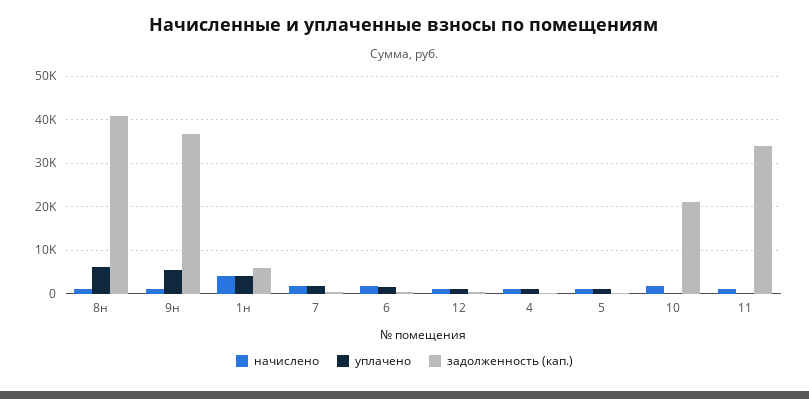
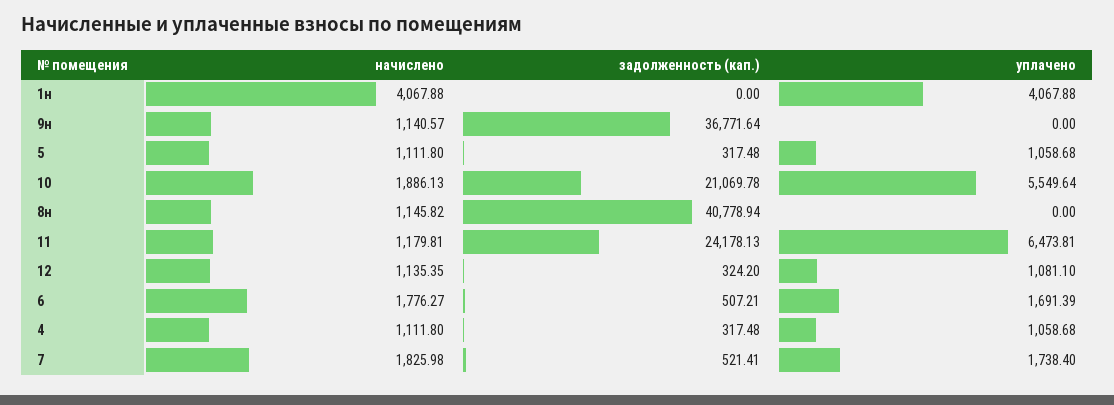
  {
    "начислено": {
      "8н": 1145.82,
      "9н": 1140.57,
      "1н": 4067.88,
      "7": 1825.98,
      "6": 1776.27,
      "12": 1135.35,
      "4": 1111.8,
      "5": 1111.8,
      "10": 1886.13,
      "11": 1179.81
    },
    "уплачено": {
-     "8н": 6000,
+     "8н": 0,
-     "9н": 6000,
+     "9н": 0,
      "1н": 4067.88,
      "7": 1738.4,
      "6": 1691.39,
      "12": 1081.1,
      "4": 1058.68,
      "5": 1058.68,
-     "10": 0,
+     "10": 5549.64,
-     "11": 0
+     "11": 6473.81
    },
    "задолженность (кап.)": {
      "8н": 40778.94,
      "9н": 36771.64,
-     "1н": 6000,
+     "1н": 0,
      "7": 521.41,
      "6": 507.21,
      "12": 324.2,
      "4": 317.48,
      "5": 317.48,
      "10": 21069.78,
-     "11": 34000
+     "11": 24178.13
    }
  }

